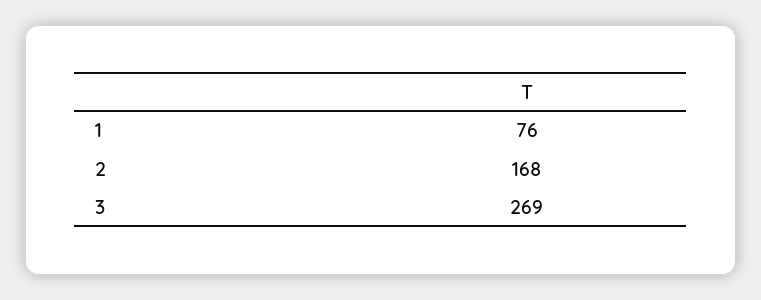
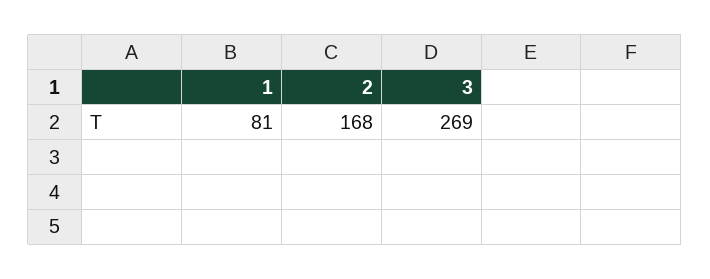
  {
-   "1": 76,
+   "1": 81,
    "2": 168,
    "3": 269
  }

